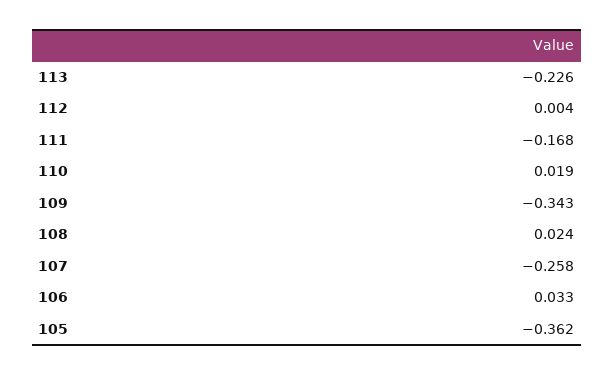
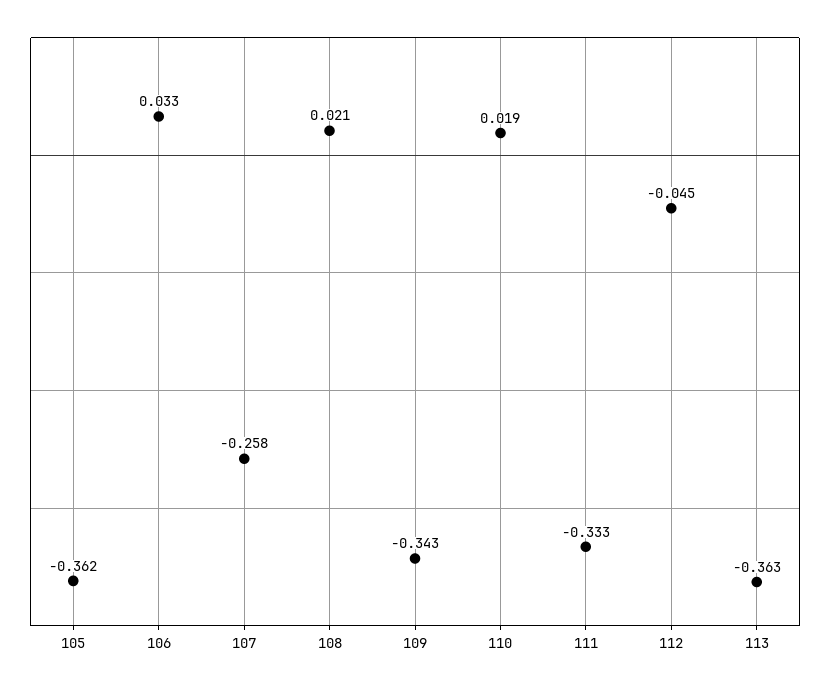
  {
-   "113": -0.226,
+   "113": -0.363,
-   "112": 0.004,
+   "112": -0.045,
-   "111": -0.168,
+   "111": -0.333,
    "110": 0.019,
    "109": -0.343,
-   "108": 0.024,
+   "108": 0.021,
    "107": -0.258,
    "106": 0.033,
    "105": -0.362
  }

